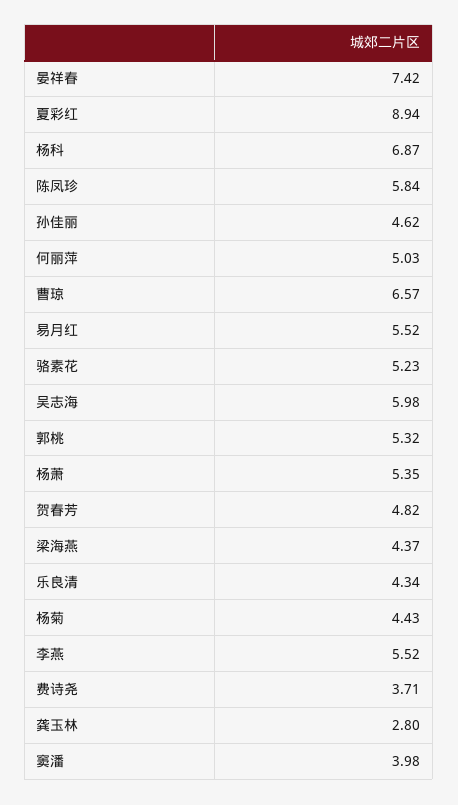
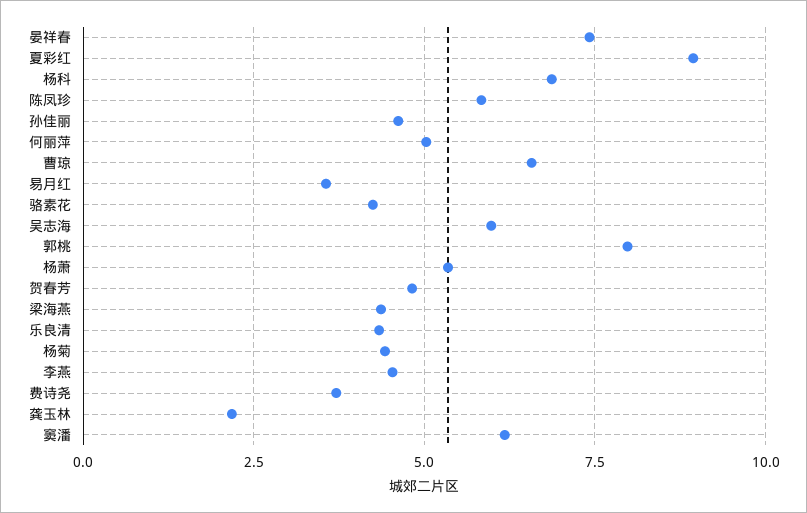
  {
    "晏祥春": 7.42,
    "夏彩红": 8.94,
    "杨科": 6.87,
    "陈凤珍": 5.84,
    "孙佳丽": 4.62,
    "何丽萍": 5.03,
    "曹琼": 6.57,
-   "易月红": 5.52,
+   "易月红": 3.5,
-   "骆素花": 5.23,
+   "骆素花": 4.25,
    "吴志海": 5.98,
-   "郭桃": 5.32,
+   "郭桃": 8,
    "杨萧": 5.35,
    "贺春芳": 4.82,
    "梁海燕": 4.37,
    "乐良清": 4.34,
    "杨菊": 4.43,
-   "李燕": 5.52,
+   "李燕": 4.5,
    "费诗尧": 3.71,
-   "龚玉林": 2.8,
+   "龚玉林": 2.25,
-   "窦潘": 3.98
+   "窦潘": 6.25
  }

